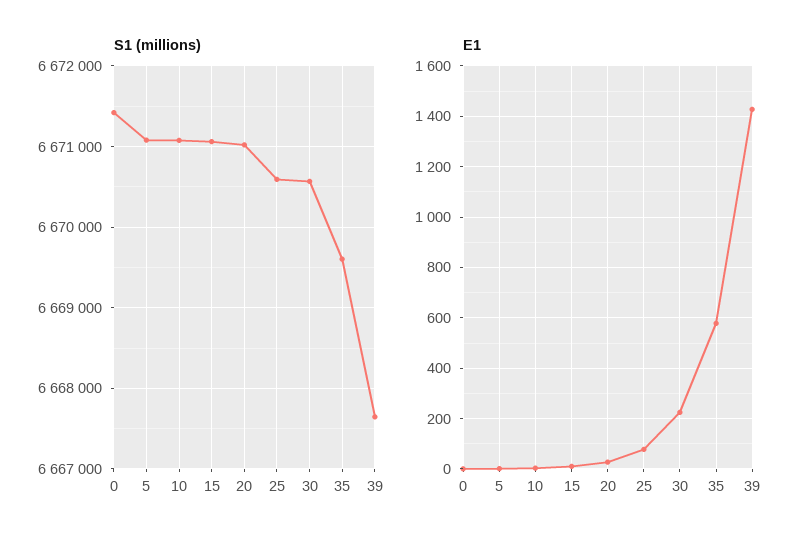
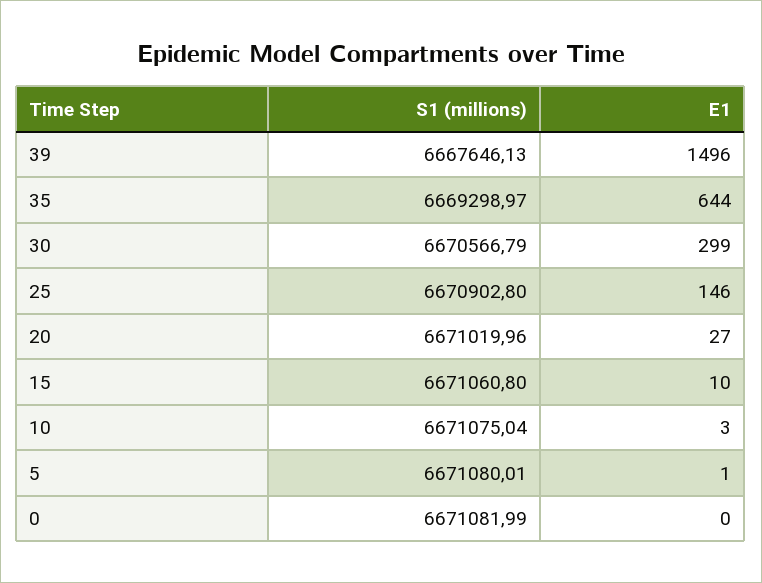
  {
    "S1 (millions)": {
-     "0": 6671400,
+     "0": 6671081.99,
      "5": 6671080.01,
      "10": 6671075.04,
      "15": 6671060.8,
      "20": 6671019.96,
-     "25": 6670600,
+     "25": 6670902.8,
      "30": 6670566.79,
-     "35": 6669600,
+     "35": 6669298.97,
      "39": 6667646.13
    },
    "E1": {
      "0": 0,
      "5": 1,
      "10": 3,
      "15": 10,
      "20": 27,
-     "25": 75,
+     "25": 146,
-     "30": 225,
+     "30": 299,
-     "35": 575,
+     "35": 644,
-     "39": 1425
+     "39": 1496
    }
  }

